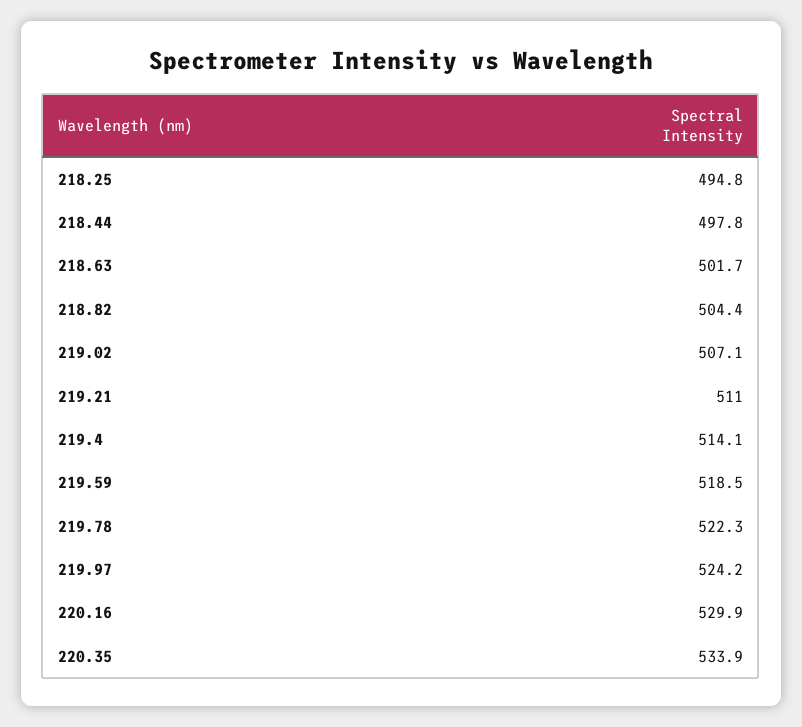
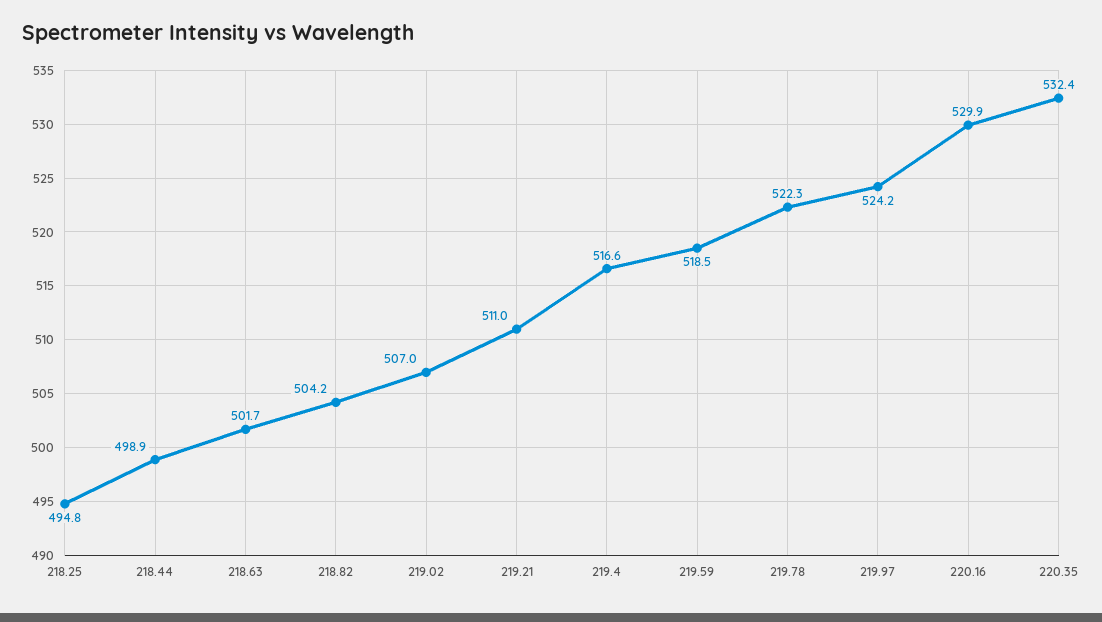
  {
    "218.25": 494.8,
-   "218.44": 497.8,
+   "218.44": 498.9,
    "218.63": 501.7,
-   "218.82": 504.4,
+   "218.82": 504.2,
-   "219.02": 507.1,
+   "219.02": 507,
    "219.21": 511,
-   "219.4": 514.1,
+   "219.4": 516.6,
    "219.59": 518.5,
    "219.78": 522.3,
    "219.97": 524.2,
    "220.16": 529.9,
-   "220.35": 533.9
+   "220.35": 532.4
  }

